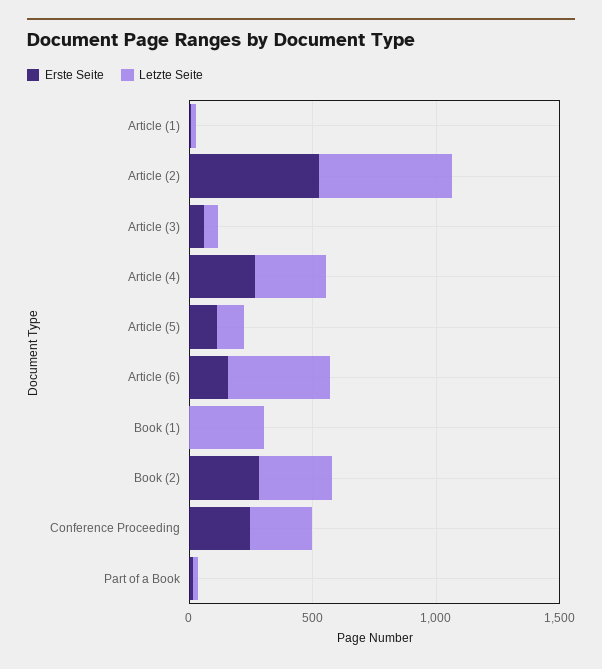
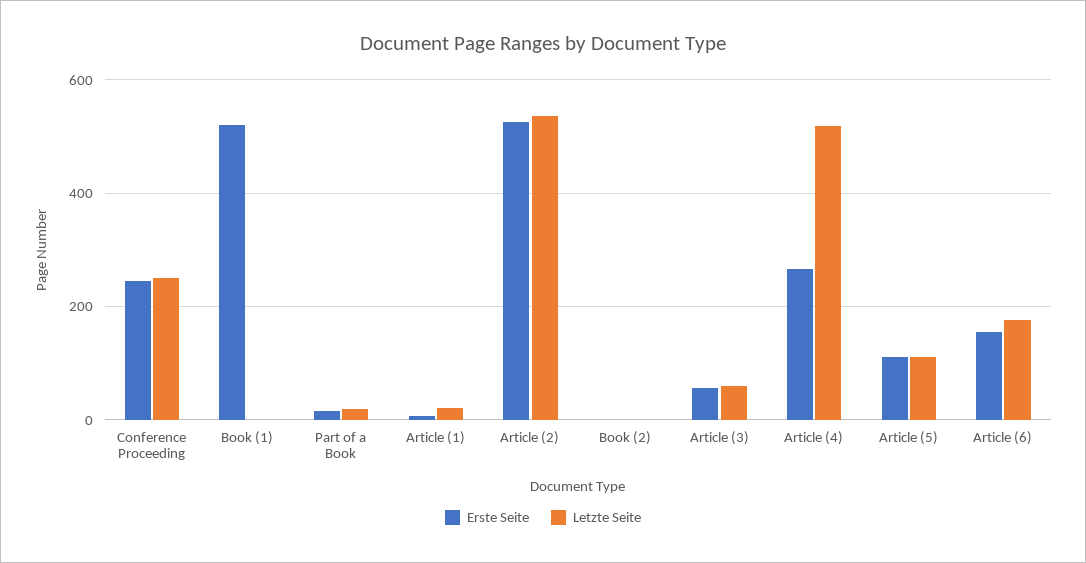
  {
    "Erste Seite": {
      "Article (1)": 0,
      "Article (2)": 520,
      "Article (3)": 60,
      "Article (4)": 260,
      "Article (5)": 120,
      "Article (6)": 160,
-     "Book (1)": 0,
+     "Book (1)": 520,
-     "Book (2)": 300,
+     "Book (2)": 0,
      "Conference Proceeding": 240,
      "Part of a Book": 20
    },
    "Letzte Seite": {
      "Article (1)": 20,
      "Article (2)": 540,
      "Article (3)": 60,
-     "Article (4)": 300,
+     "Article (4)": 520,
      "Article (5)": 120,
-     "Article (6)": 400,
+     "Article (6)": 180,
-     "Book (1)": 300,
+     "Book (1)": 0,
-     "Book (2)": 300,
+     "Book (2)": 0,
      "Conference Proceeding": 260,
      "Part of a Book": 20
    }
  }

